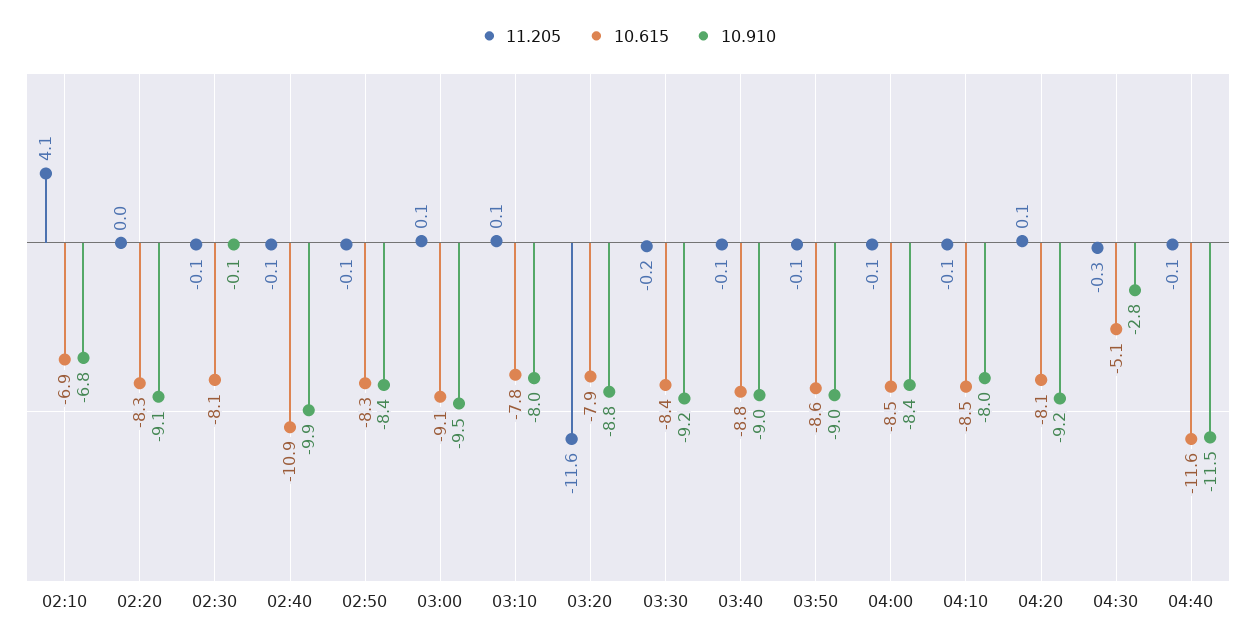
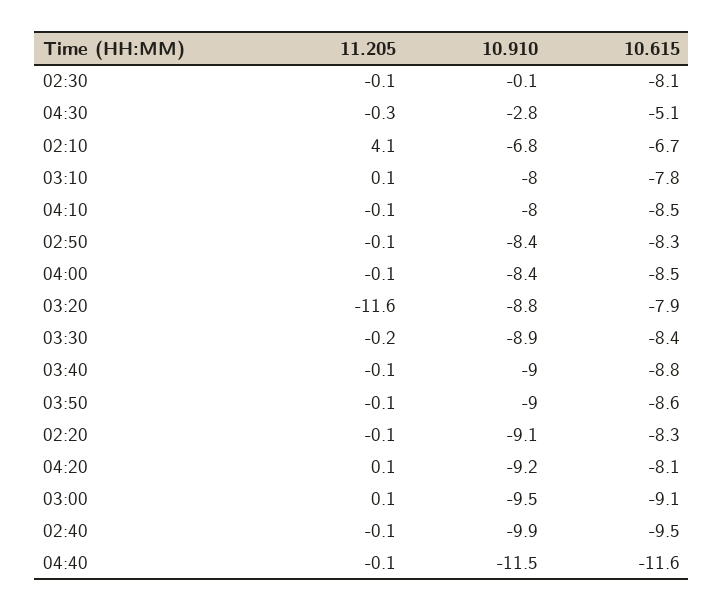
  {
    "11.205": {
      "02:10": 4.1,
-     "02:20": 0,
+     "02:20": -0.1,
      "02:30": -0.1,
      "02:40": -0.1,
      "02:50": -0.1,
      "03:00": 0.1,
      "03:10": 0.1,
      "03:20": -11.6,
      "03:30": -0.2,
      "03:40": -0.1,
      "03:50": -0.1,
      "04:00": -0.1,
      "04:10": -0.1,
      "04:20": 0.1,
      "04:30": -0.3,
      "04:40": -0.1
    },
    "10.615": {
-     "02:10": -6.9,
+     "02:10": -6.7,
      "02:20": -8.3,
      "02:30": -8.1,
-     "02:40": -10.9,
+     "02:40": -9.5,
      "02:50": -8.3,
      "03:00": -9.1,
      "03:10": -7.8,
      "03:20": -7.9,
      "03:30": -8.4,
      "03:40": -8.8,
      "03:50": -8.6,
      "04:00": -8.5,
      "04:10": -8.5,
      "04:20": -8.1,
      "04:30": -5.1,
      "04:40": -11.6
    },
    "10.910": {
      "02:10": -6.8,
      "02:20": -9.1,
      "02:30": -0.1,
      "02:40": -9.9,
      "02:50": -8.4,
      "03:00": -9.5,
      "03:10": -8,
      "03:20": -8.8,
-     "03:30": -9.2,
+     "03:30": -8.9,
      "03:40": -9,
      "03:50": -9,
      "04:00": -8.4,
      "04:10": -8,
      "04:20": -9.2,
      "04:30": -2.8,
      "04:40": -11.5
    }
  }

